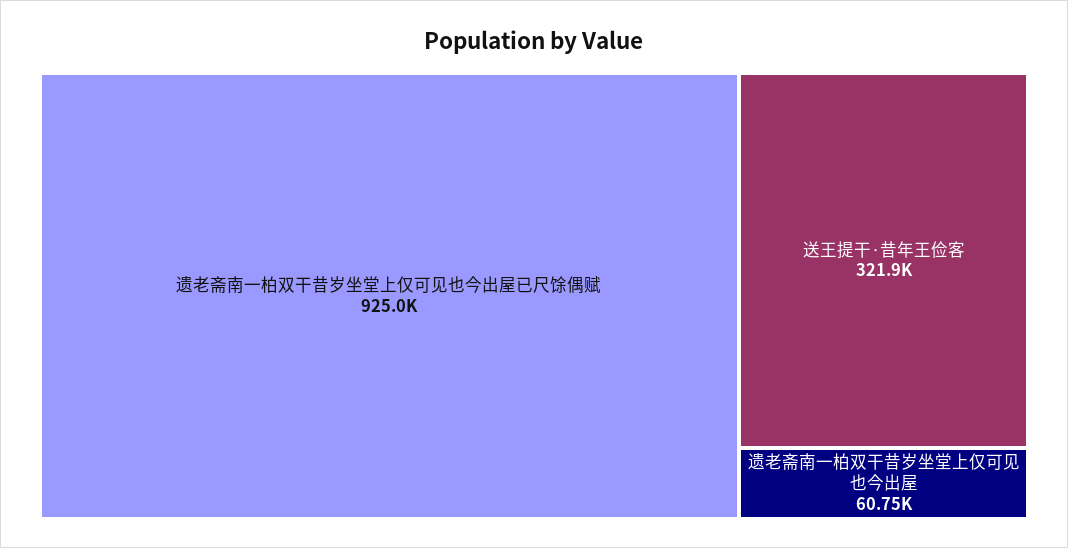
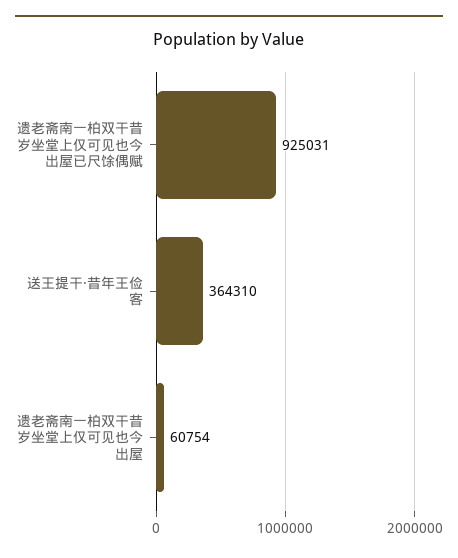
  {
    "遗老斋南一柏双干昔岁坐堂上仅可见也今出屋已尺馀偶赋": 925031,
-   "送王提干·昔年王俭客": 321900,
+   "送王提干·昔年王俭客": 364310,
    "遗老斋南一柏双干昔岁坐堂上仅可见也今出屋": 60754
  }

